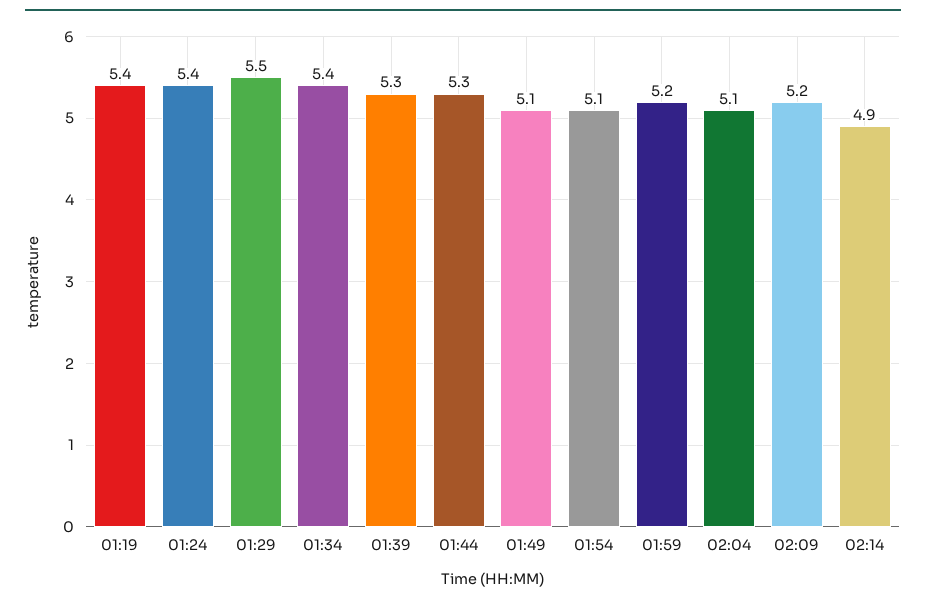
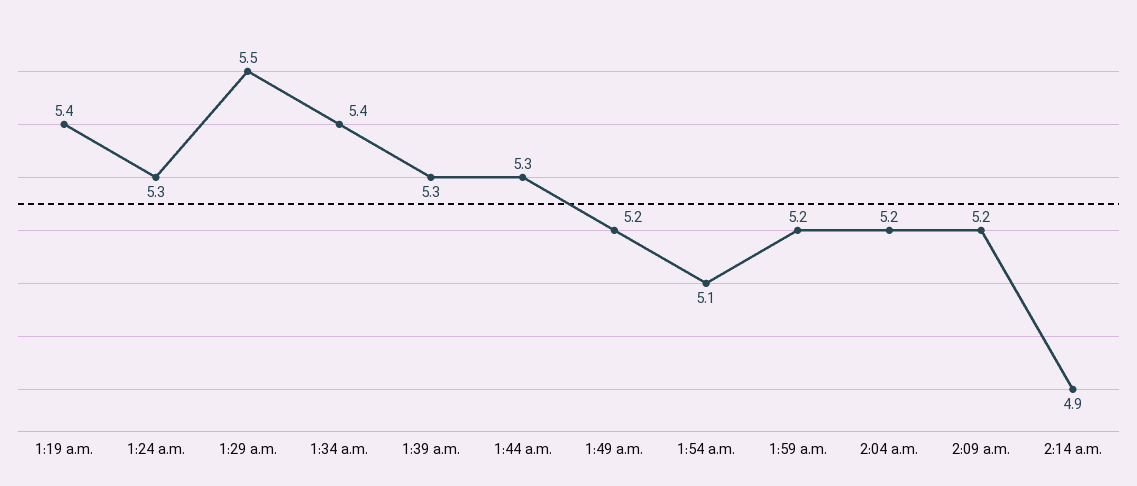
  {
    "01:19": 5.4,
-   "01:24": 5.4,
+   "01:24": 5.3,
    "01:29": 5.5,
    "01:34": 5.4,
    "01:39": 5.3,
    "01:44": 5.3,
-   "01:49": 5.1,
+   "01:49": 5.2,
    "01:54": 5.1,
    "01:59": 5.2,
-   "02:04": 5.1,
+   "02:04": 5.2,
    "02:09": 5.2,
    "02:14": 4.9
  }

